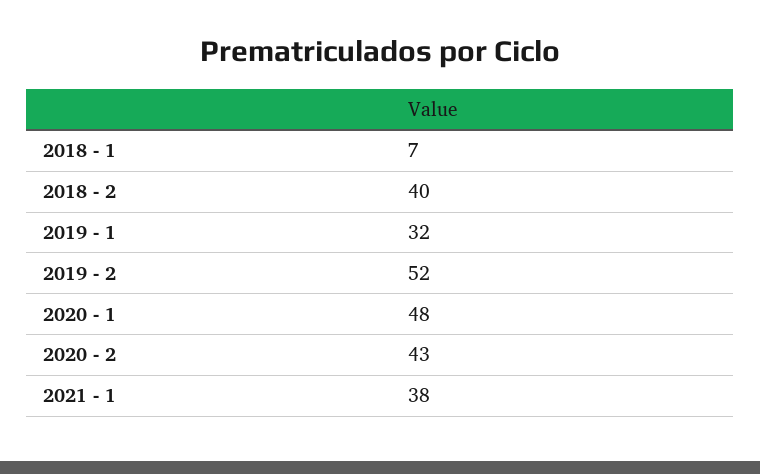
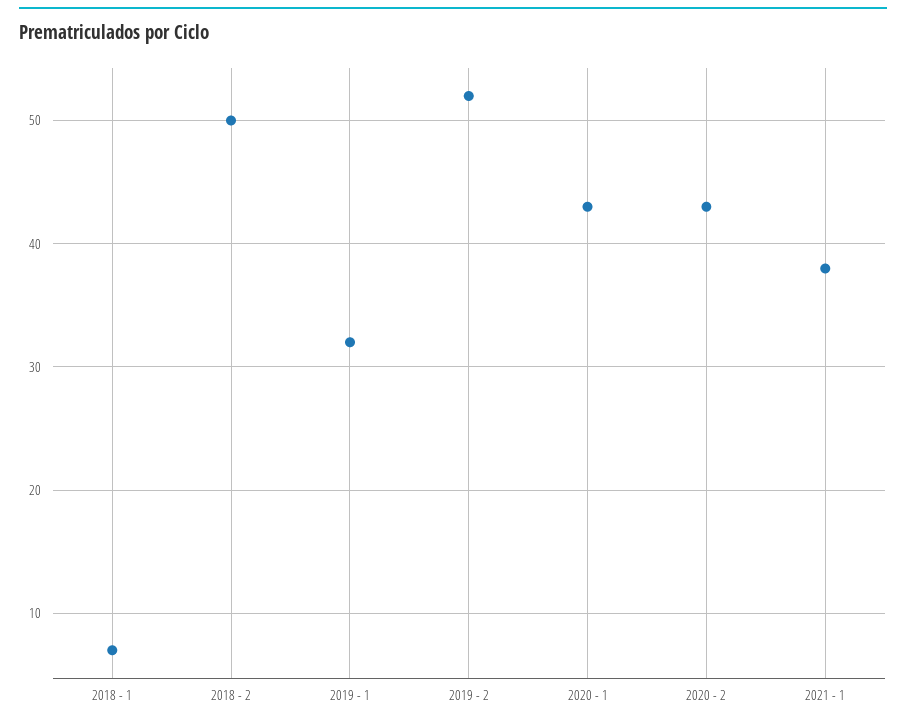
  {
    "2018 - 1": 7,
-   "2018 - 2": 40,
+   "2018 - 2": 50,
    "2019 - 1": 32,
    "2019 - 2": 52,
-   "2020 - 1": 48,
+   "2020 - 1": 43,
    "2020 - 2": 43,
    "2021 - 1": 38
  }

